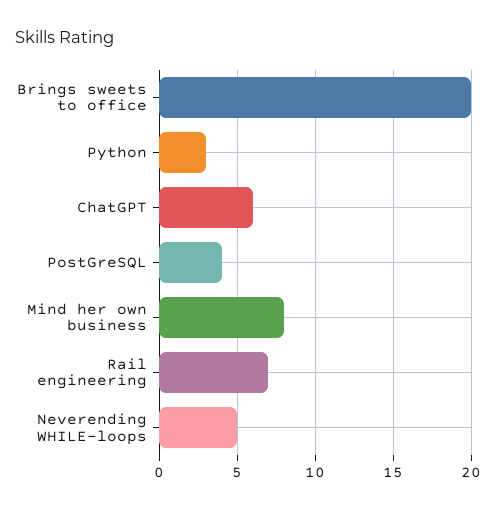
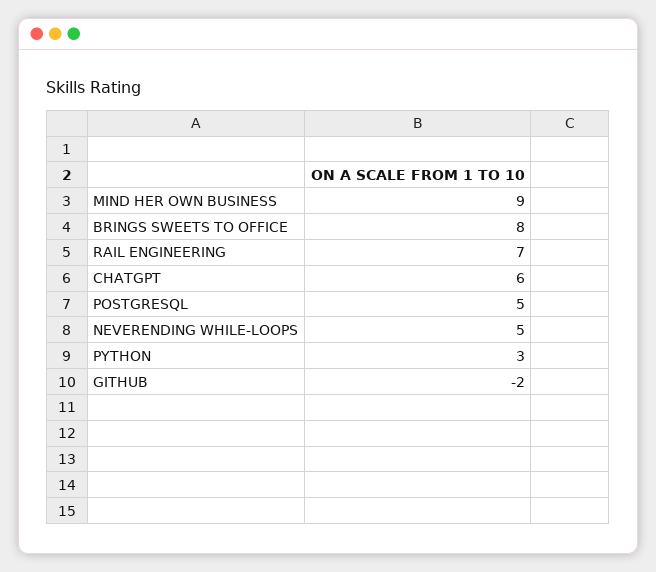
  {
-   "Brings sweets to office": 20,
+   "Brings sweets to office": 8,
    "Python": 3,
    "ChatGPT": 6,
-   "PostGreSQL": 4,
+   "PostGreSQL": 5,
-   "Mind her own business": 8,
+   "Mind her own business": 9,
    "Rail engineering": 7,
-   "Neverending WHILE-loops": 5
+   "Neverending WHILE-loops": 5,
+   "GITHUB": -2
  }

